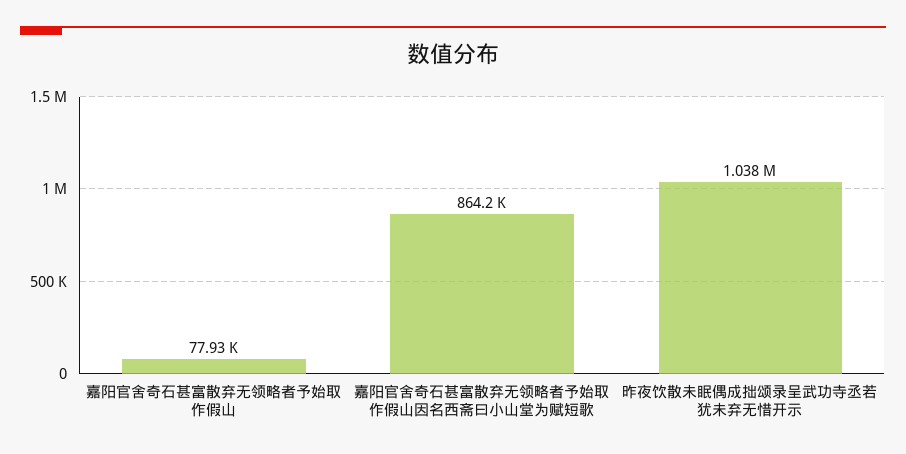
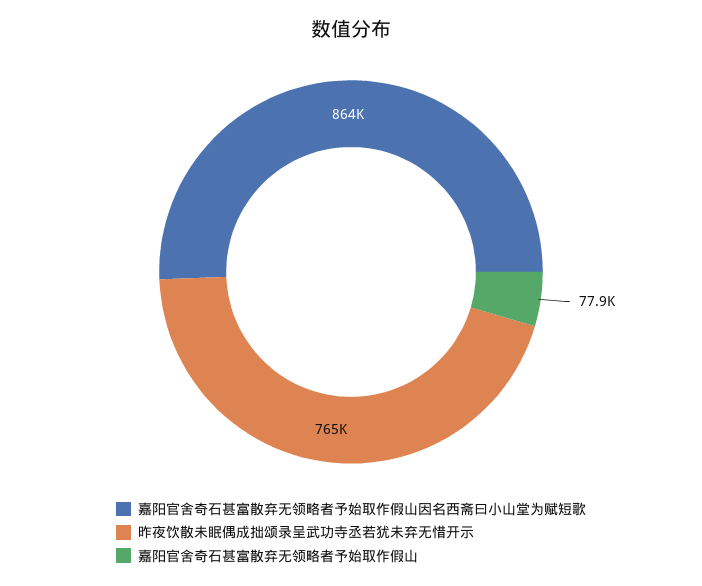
  {
    "嘉阳官舍奇石甚富散弃无领略者予始取作假山": 77930,
    "嘉阳官舍奇石甚富散弃无领略者予始取作假山因名西斋曰小山堂为赋短歌": 864200,
-   "昨夜饮散未眠偶成拙颂录呈武功寺丞若犹未弃无惜开示": 1038000
+   "昨夜饮散未眠偶成拙颂录呈武功寺丞若犹未弃无惜开示": 765000
  }

